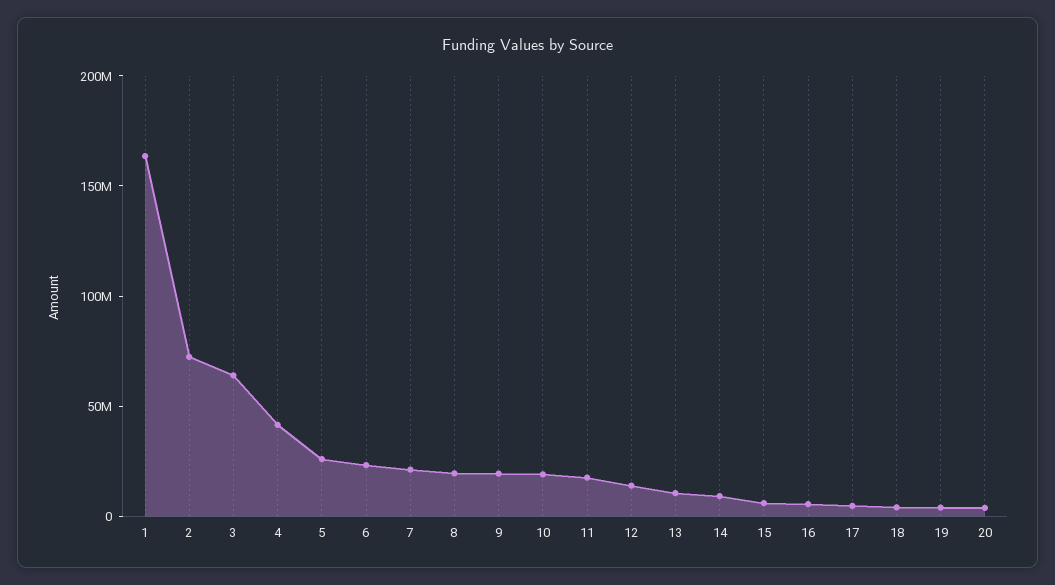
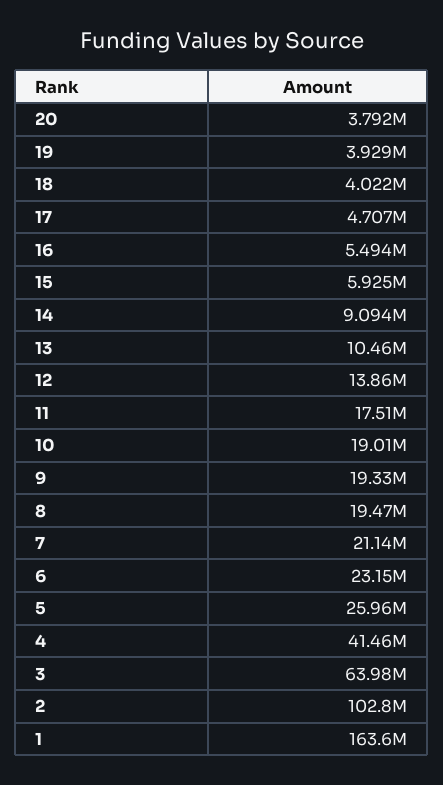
  {
    "1": 163600000,
-   "2": 70000000,
+   "2": 102800000,
    "3": 63980000,
    "4": 41460000,
    "5": 25960000,
    "6": 23150000,
    "7": 21140000,
    "8": 19470000,
    "9": 19330000,
    "10": 19010000,
    "11": 17510000,
    "12": 13860000,
    "13": 10460000,
    "14": 9094000,
    "15": 5925000,
    "16": 5494000,
    "17": 4707000,
    "18": 4022000,
    "19": 3929000,
    "20": 3792000
  }

